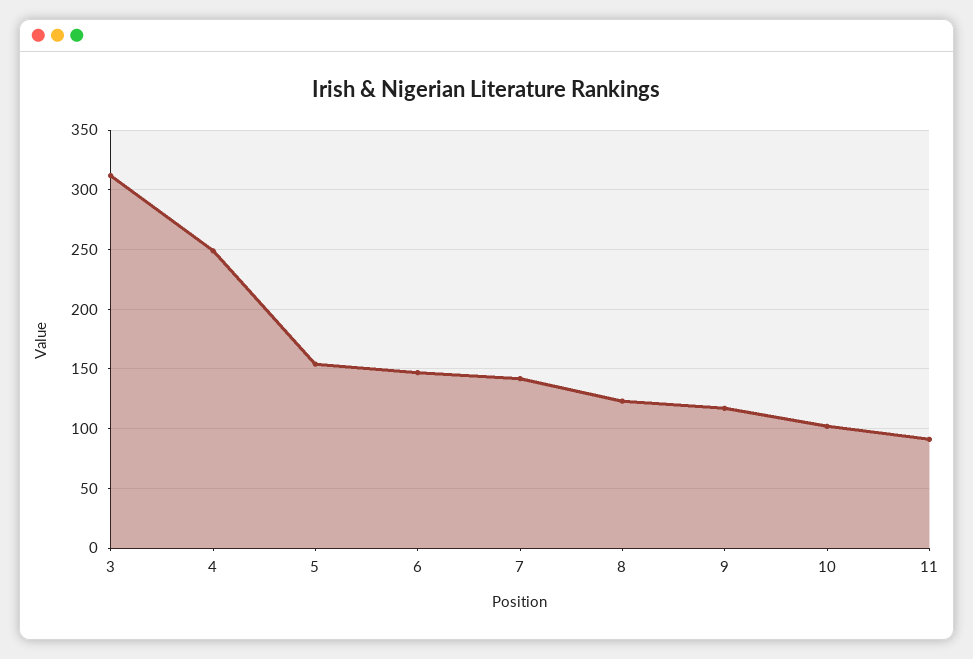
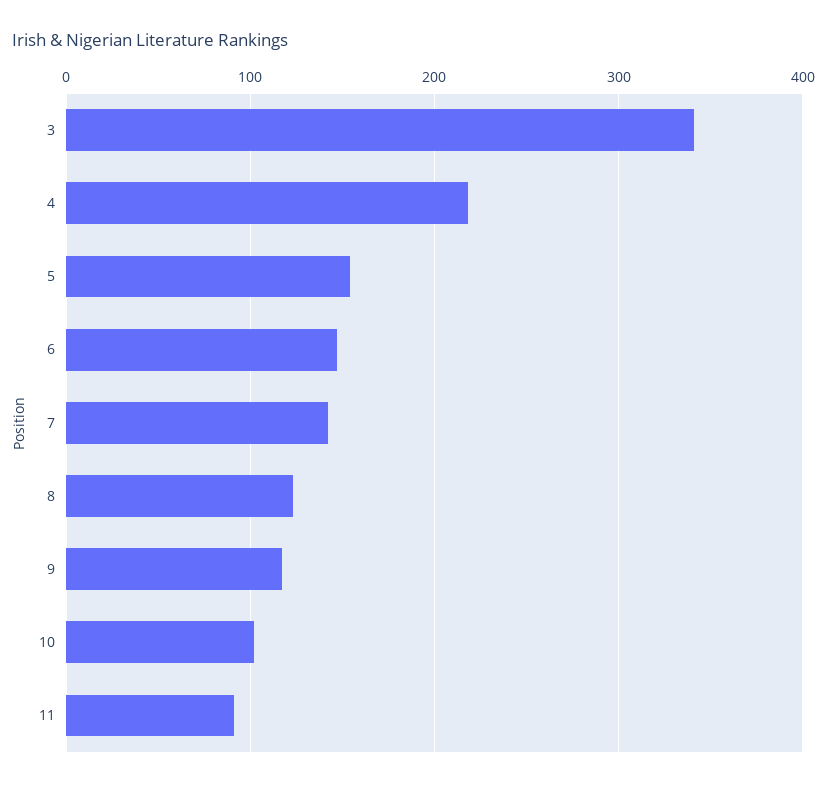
  {
-   "3": 310,
+   "3": 340,
-   "4": 250,
+   "4": 220,
    "5": 150,
    "6": 150,
    "7": 140,
    "8": 120,
    "9": 120,
    "10": 100,
    "11": 90
  }

